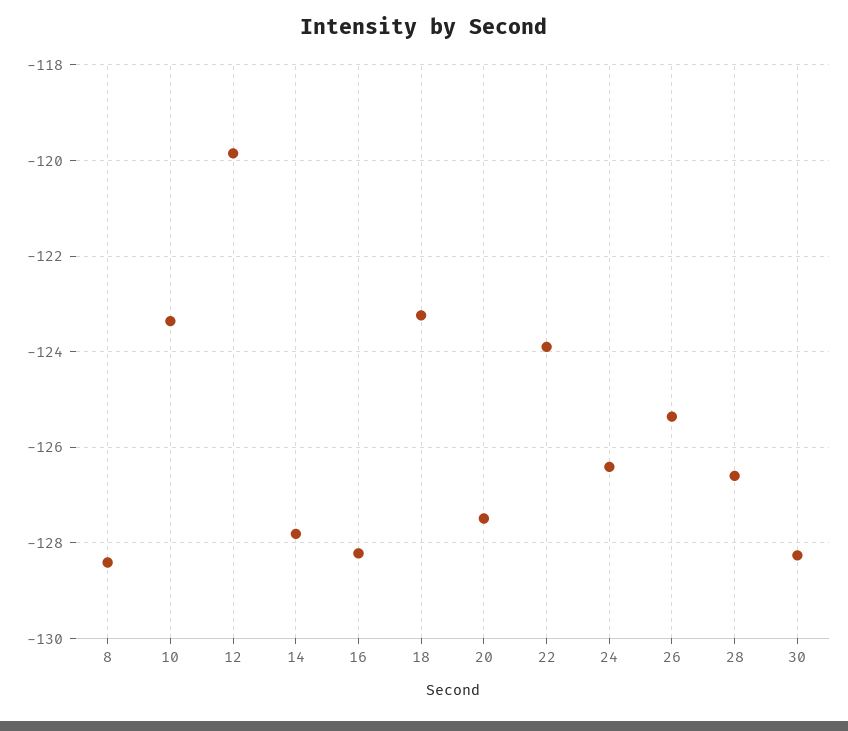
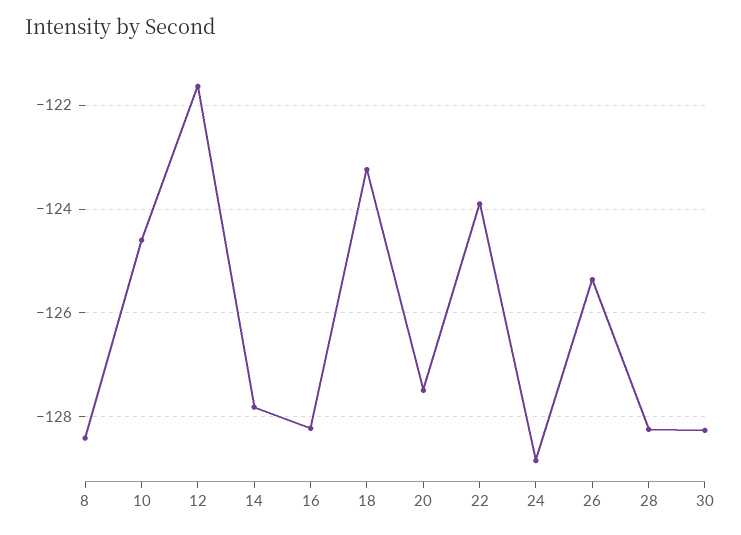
  {
    "8": -128.4,
-   "10": -123.4,
+   "10": -124.6,
-   "12": -119.8,
+   "12": -121.6,
    "14": -127.8,
    "16": -128.2,
    "18": -123.2,
    "20": -127.4,
    "22": -124,
-   "24": -126.4,
+   "24": -128.8,
    "26": -125.4,
-   "28": -126.6,
+   "28": -128.2,
    "30": -128.2
  }

